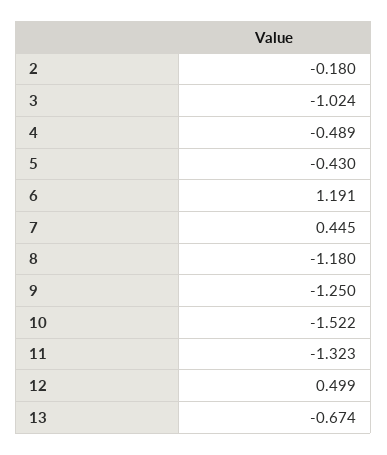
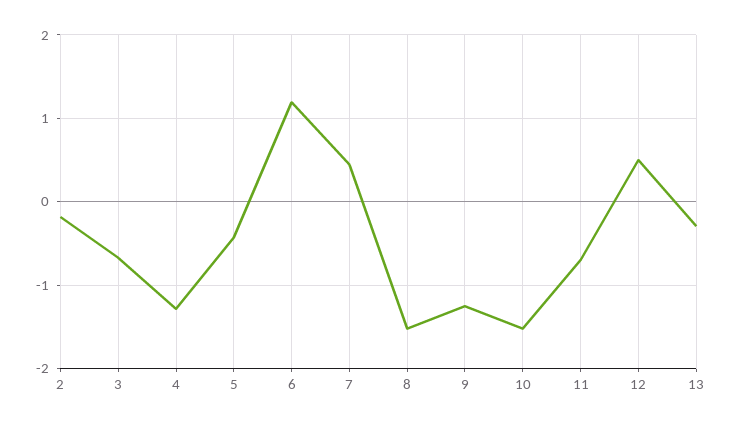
  {
    "2": -0.18,
-   "3": -1.024,
+   "3": -0.7,
-   "4": -0.489,
+   "4": -1.3,
    "5": -0.43,
    "6": 1.191,
    "7": 0.445,
-   "8": -1.18,
+   "8": -1.5,
    "9": -1.25,
    "10": -1.522,
-   "11": -1.323,
+   "11": -0.7,
    "12": 0.499,
-   "13": -0.674
+   "13": -0.3
  }

